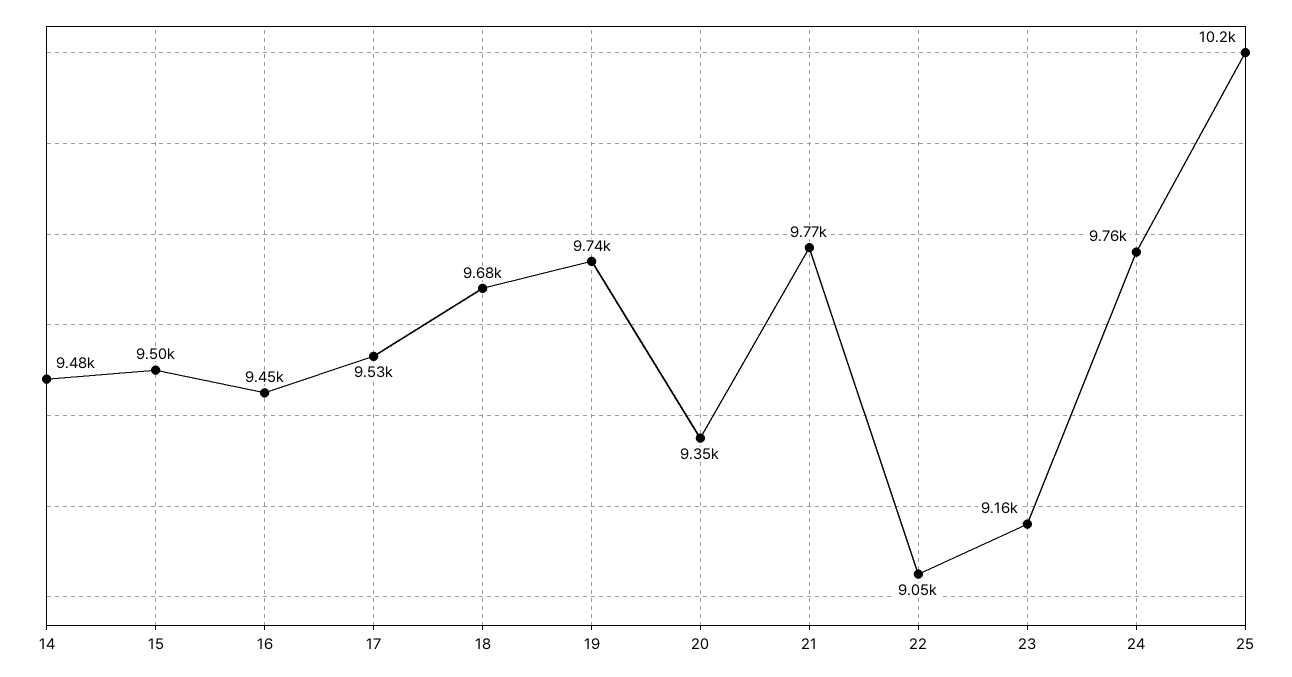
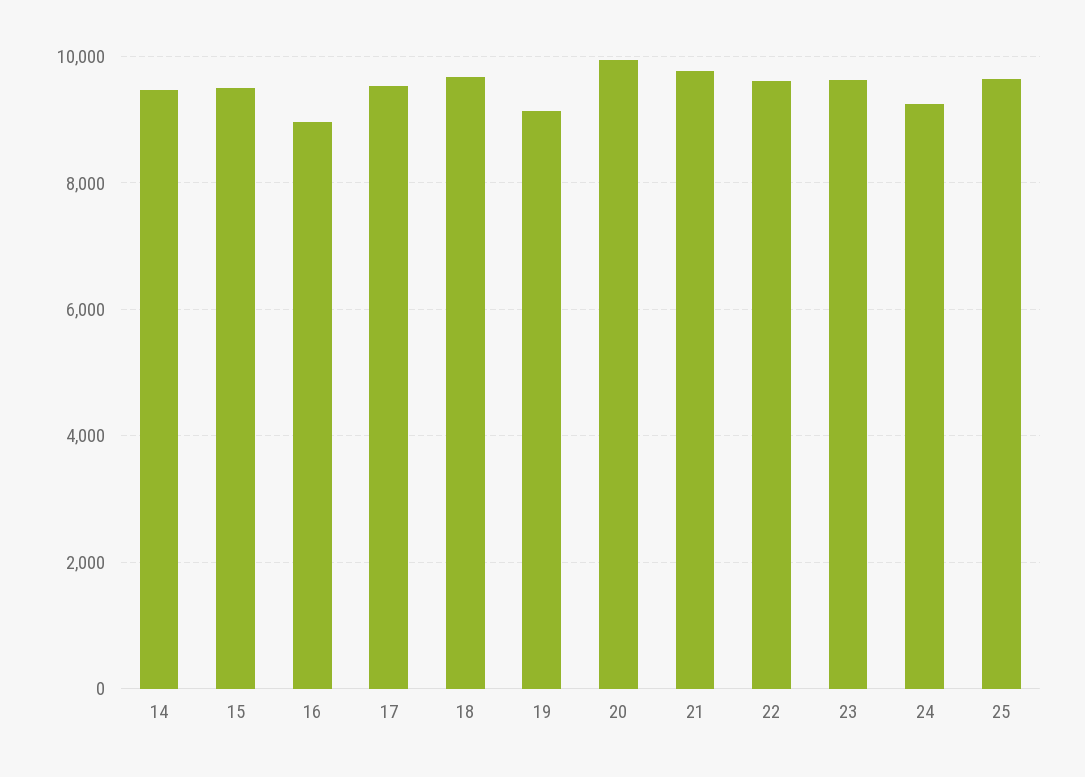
  {
    "14": 9480,
    "15": 9500,
-   "16": 9450,
+   "16": 9000,
    "17": 9530,
    "18": 9680,
-   "19": 9740,
+   "19": 9200,
-   "20": 9350,
+   "20": 10000,
    "21": 9770,
-   "22": 9050,
+   "22": 9600,
-   "23": 9160,
+   "23": 9600,
-   "24": 9760,
+   "24": 9200,
-   "25": 10200
+   "25": 9600
  }

